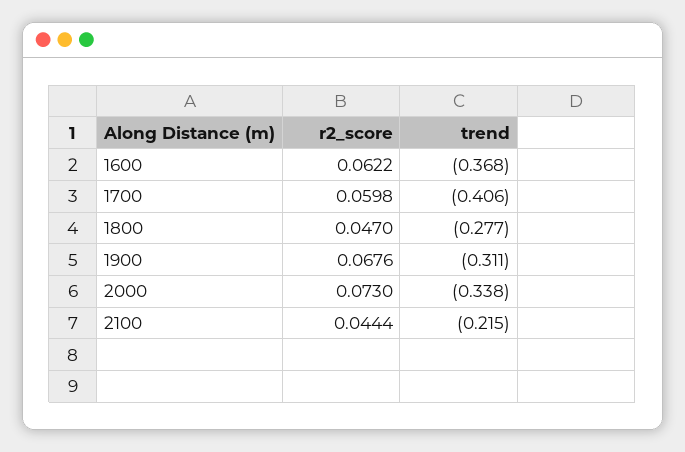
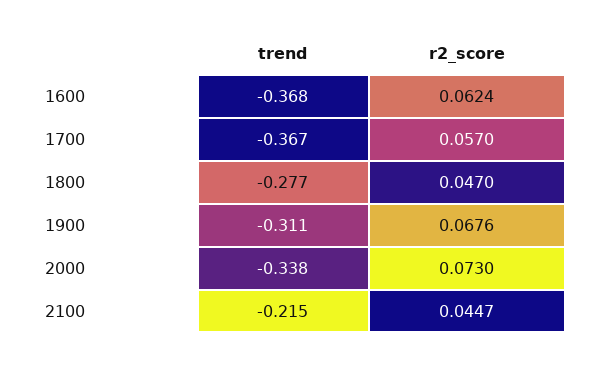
  {
    "r2_score": {
-     "1600": 0.0622,
+     "1600": 0.0624,
-     "1700": 0.0598,
+     "1700": 0.057,
      "1800": 0.047,
      "1900": 0.0676,
      "2000": 0.073,
-     "2100": 0.0444
+     "2100": 0.0447
    },
    "trend": {
      "1600": -0.368,
-     "1700": -0.406,
+     "1700": -0.367,
      "1800": -0.277,
      "1900": -0.311,
      "2000": -0.338,
      "2100": -0.215
    }
  }

